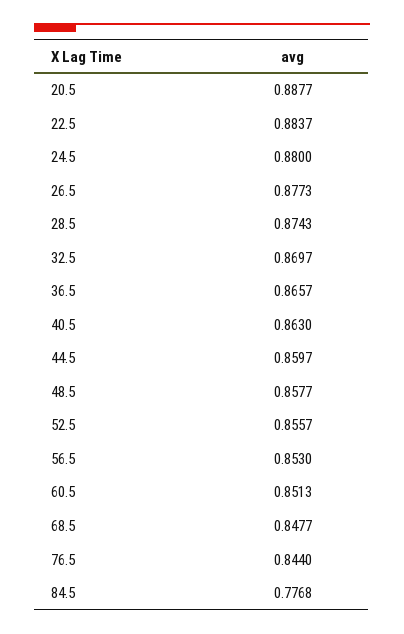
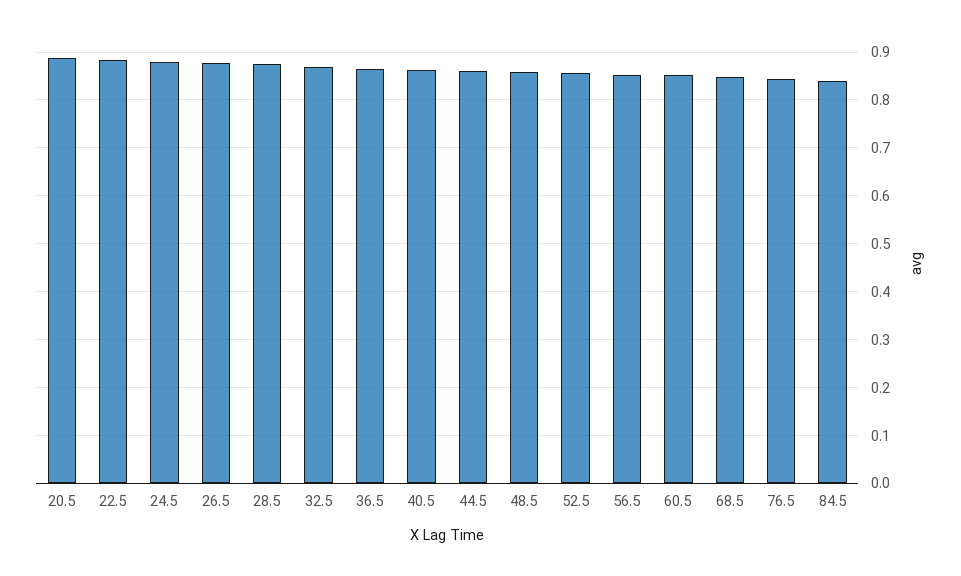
  {
    "20.5": 0.8877,
    "22.5": 0.8837,
    "24.5": 0.88,
    "26.5": 0.8773,
    "28.5": 0.8743,
    "32.5": 0.8697,
    "36.5": 0.8657,
    "40.5": 0.863,
    "44.5": 0.8597,
    "48.5": 0.8577,
    "52.5": 0.8557,
    "56.5": 0.853,
    "60.5": 0.8513,
    "68.5": 0.8477,
    "76.5": 0.844,
-   "84.5": 0.7768
+   "84.5": 0.84
  }

